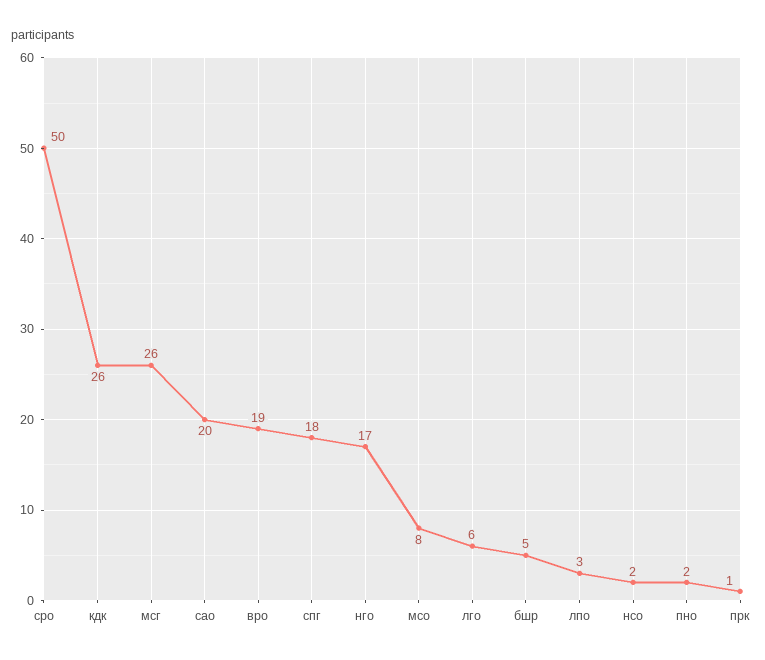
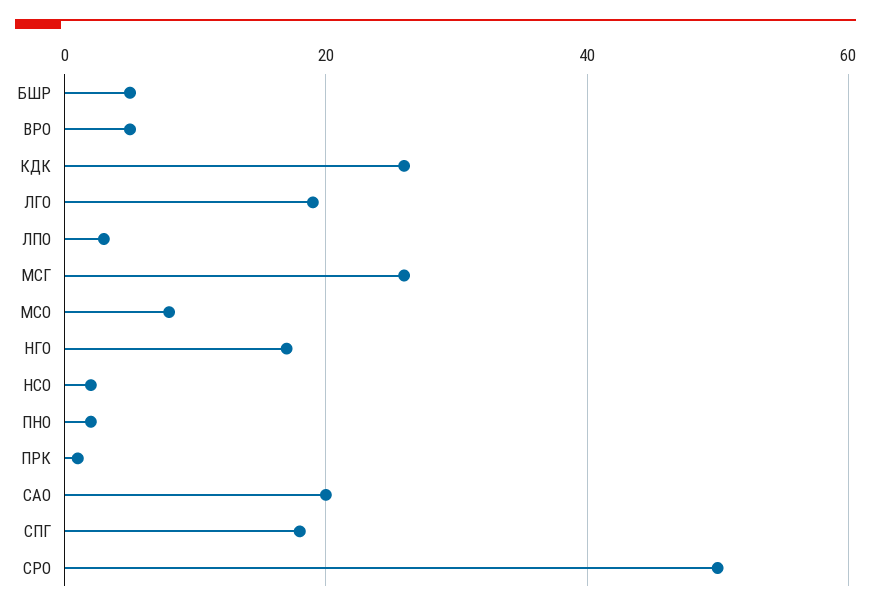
  {
    "сро": 50,
    "кдк": 26,
    "мсг": 26,
    "сао": 20,
-   "вро": 19,
+   "вро": 5,
    "спг": 18,
    "нго": 17,
    "мсо": 8,
-   "лго": 6,
+   "лго": 20,
    "бшр": 5,
    "лпо": 3,
    "нсо": 2,
    "пно": 2,
    "прк": 1
  }

